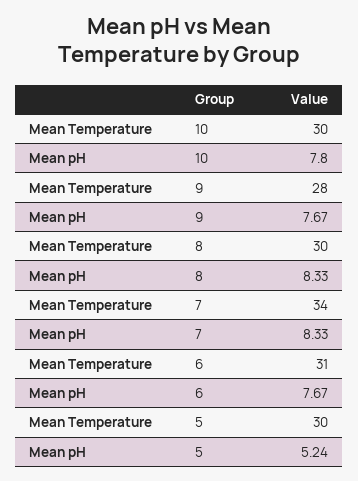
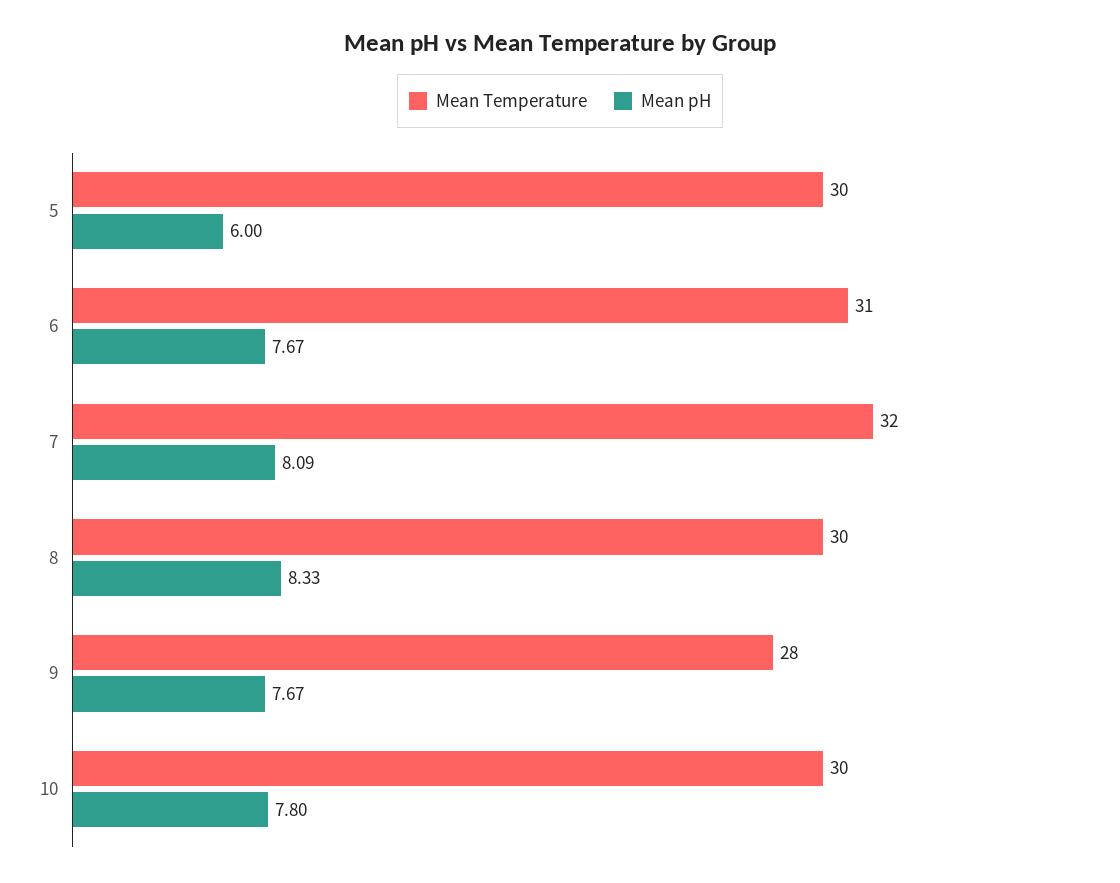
  {
    "Mean Temperature": {
      "10": 30,
      "9": 28,
      "8": 30,
-     "7": 34,
+     "7": 32,
      "6": 31,
      "5": 30
    },
    "Mean pH": {
      "10": 7.8,
      "9": 7.67,
      "8": 8.33,
-     "7": 8.33,
+     "7": 8.09,
      "6": 7.67,
-     "5": 5.24
+     "5": 6
    }
  }

